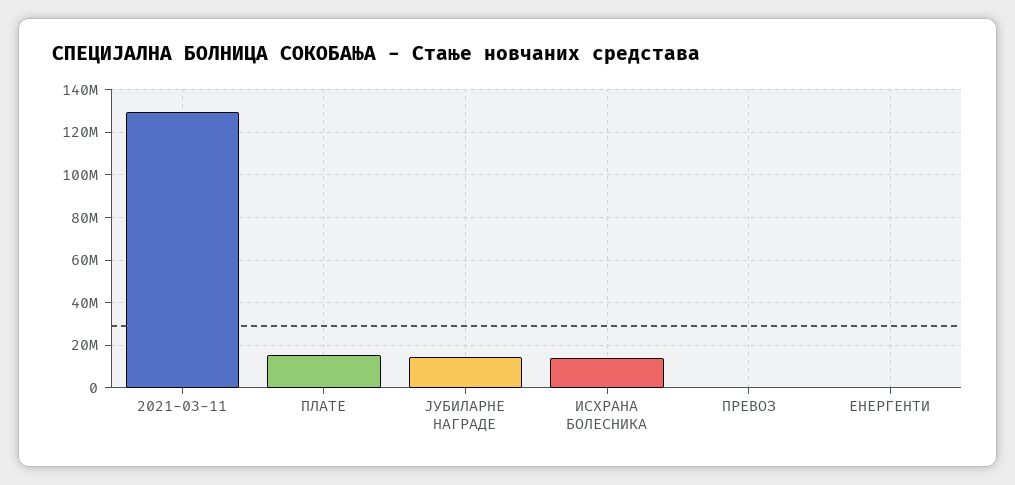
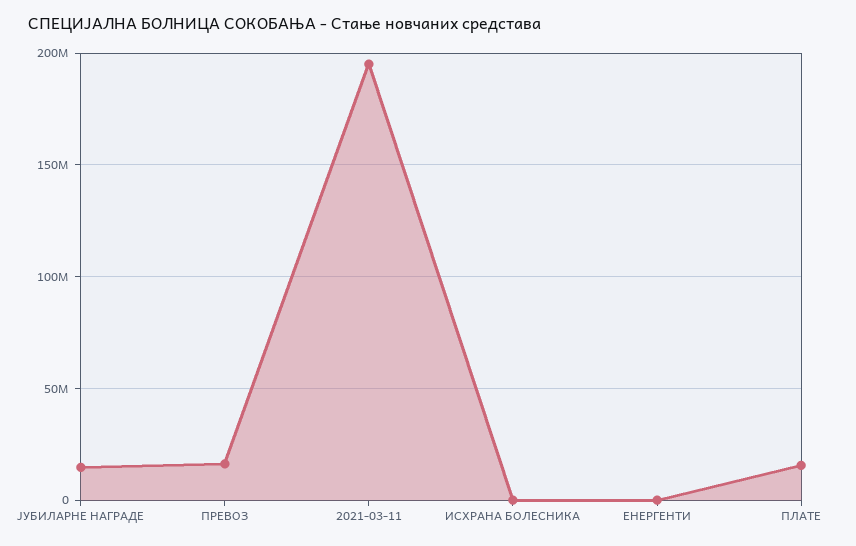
  {
-   "2021-03-11": 130000000,
+   "2021-03-11": 195000000,
    "ПЛАТЕ": 15000000,
    "ЈУБИЛАРНЕ НАГРАДЕ": 15000000,
-   "ИСХРАНА БОЛЕСНИКА": 15000000,
+   "ИСХРАНА БОЛЕСНИКА": 0,
-   "ПРЕВОЗ": 0,
+   "ПРЕВОЗ": 15000000,
    "ЕНЕРГЕНТИ": 0
  }

